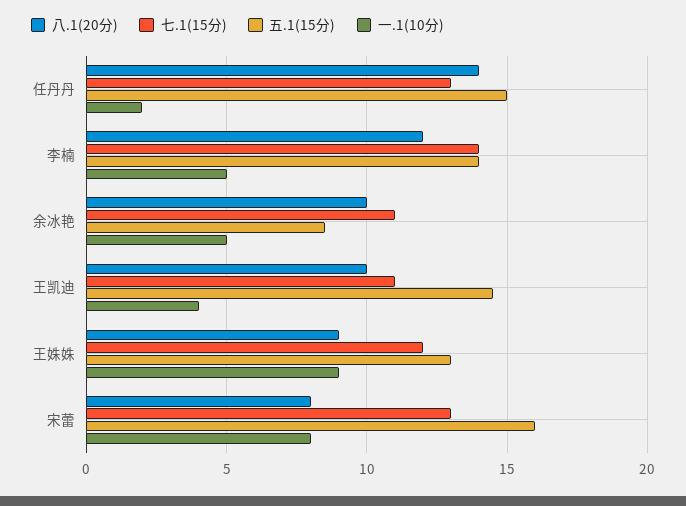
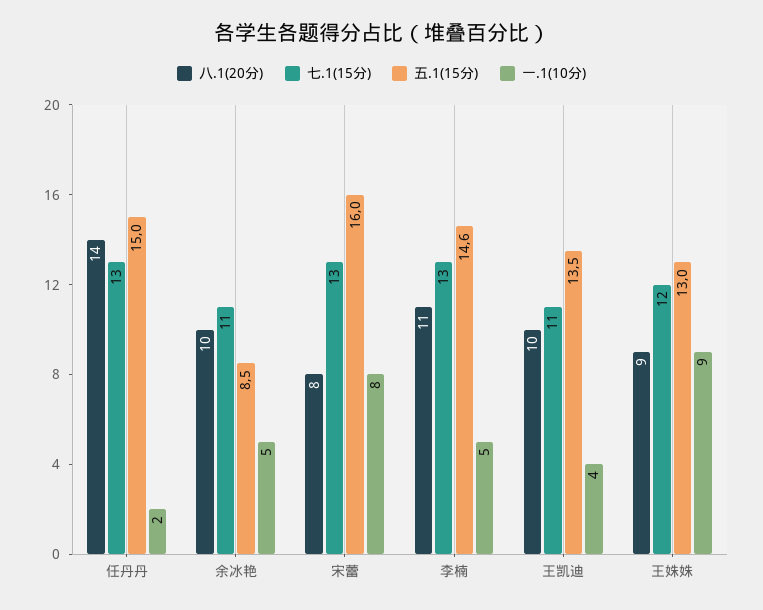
  {
    "八.1(20分)": {
      "任丹丹": 14,
-     "李楠": 12,
+     "李楠": 11,
      "余冰艳": 10,
      "王凯迪": 10,
      "王姝姝": 9,
      "宋蕾": 8
    },
    "七.1(15分)": {
      "任丹丹": 13,
-     "李楠": 14,
+     "李楠": 13,
      "余冰艳": 11,
      "王凯迪": 11,
      "王姝姝": 12,
      "宋蕾": 13
    },
    "五.1(15分)": {
      "任丹丹": 15,
-     "李楠": 14,
+     "李楠": 14.6,
      "余冰艳": 8.5,
-     "王凯迪": 14.5,
+     "王凯迪": 13.5,
      "王姝姝": 13,
      "宋蕾": 16
    },
    "一.1(10分)": {
      "任丹丹": 2,
      "李楠": 5,
      "余冰艳": 5,
      "王凯迪": 4,
      "王姝姝": 9,
      "宋蕾": 8
    }
  }

